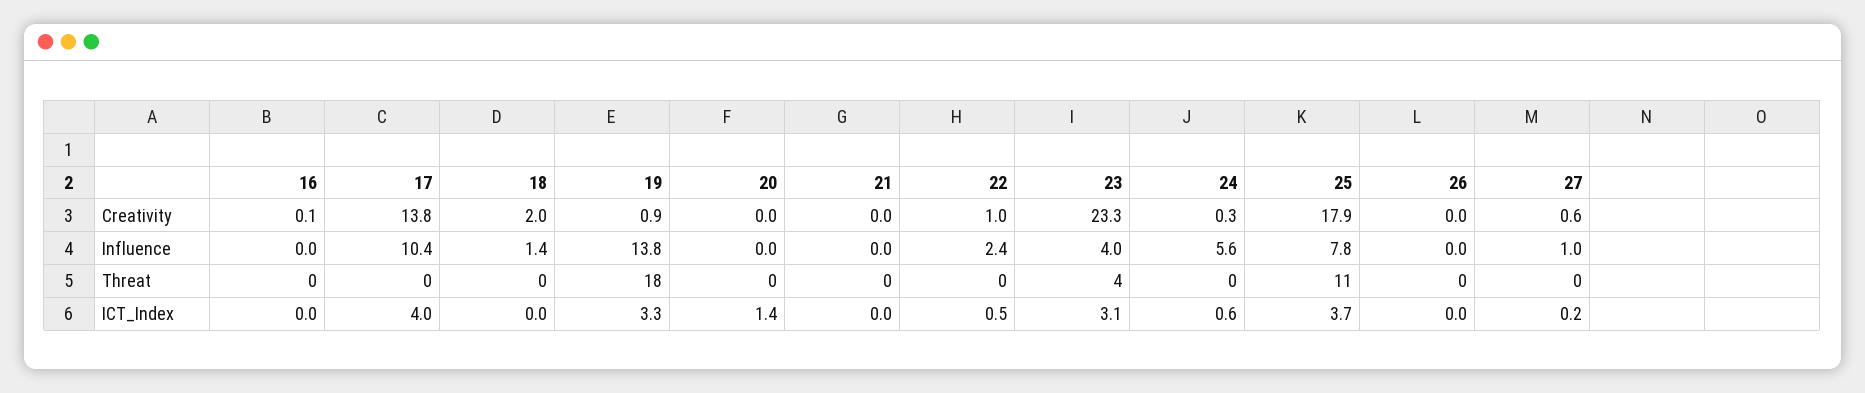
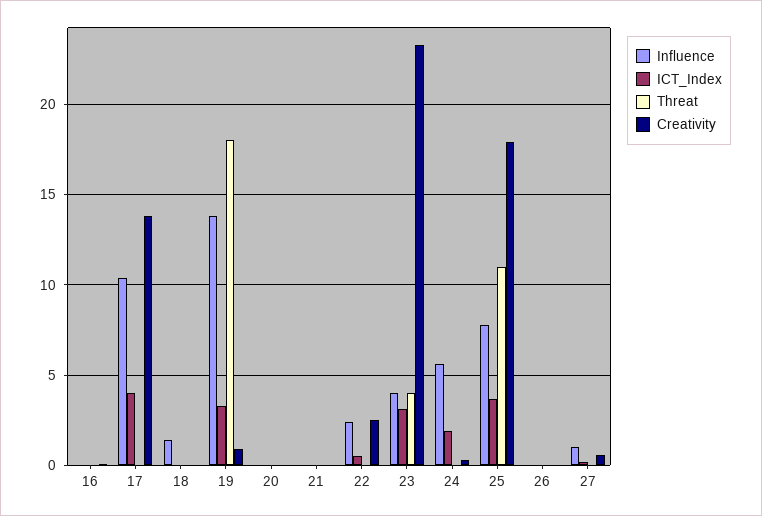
  {
    "Creativity": {
      "16": 0.1,
      "17": 13.8,
-     "18": 2,
+     "18": 0,
      "19": 0.9,
      "20": 0,
      "21": 0,
-     "22": 1,
+     "22": 2.5,
      "23": 23.3,
      "24": 0.3,
      "25": 17.9,
      "26": 0,
      "27": 0.6
    },
    "Influence": {
      "16": 0,
      "17": 10.4,
      "18": 1.4,
      "19": 13.8,
      "20": 0,
      "21": 0,
      "22": 2.4,
      "23": 4,
      "24": 5.6,
      "25": 7.8,
      "26": 0,
      "27": 1
    },
    "Threat": {
      "16": 0,
      "17": 0,
      "18": 0,
      "19": 18,
      "20": 0,
      "21": 0,
      "22": 0,
      "23": 4,
      "24": 0,
      "25": 11,
      "26": 0,
      "27": 0
    },
    "ICT_Index": {
      "16": 0,
      "17": 4,
      "18": 0,
      "19": 3.3,
-     "20": 1.4,
+     "20": 0,
      "21": 0,
      "22": 0.5,
      "23": 3.1,
-     "24": 0.6,
+     "24": 2,
      "25": 3.7,
      "26": 0,
      "27": 0.2
    }
  }

